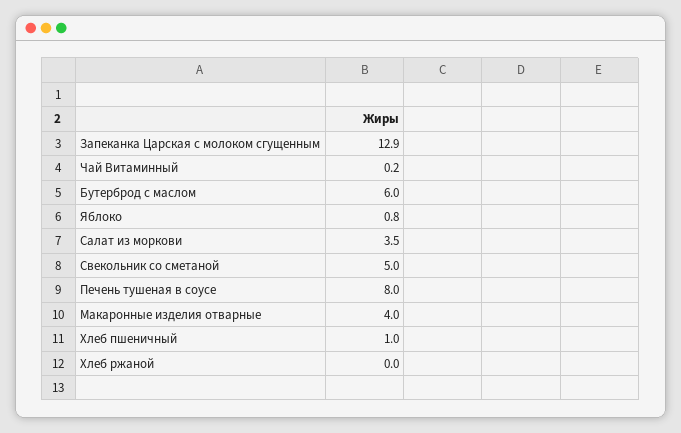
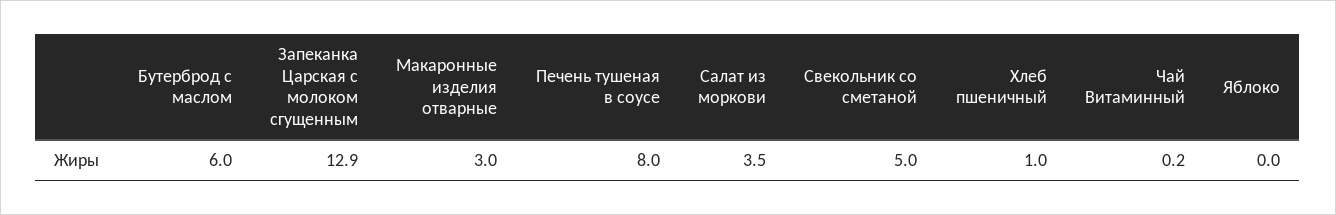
  {
    "Запеканка Царская с молоком сгущенным": 12.9,
    "Чай Витаминный": 0.2,
    "Бутерброд с маслом": 6,
-   "Яблоко": 0.8,
+   "Яблоко": 0,
    "Салат из моркови": 3.5,
    "Свекольник со сметаной": 5,
    "Печень тушеная в соусе": 8,
-   "Макаронные изделия отварные": 4,
+   "Макаронные изделия отварные": 3,
-   "Хлеб пшеничный": 1,
+   "Хлеб пшеничный": 1
-   "Хлеб ржаной": 0
  }

